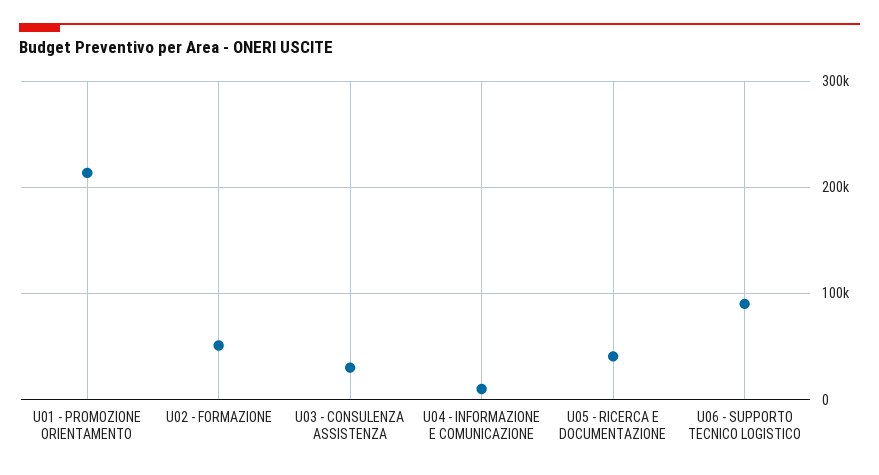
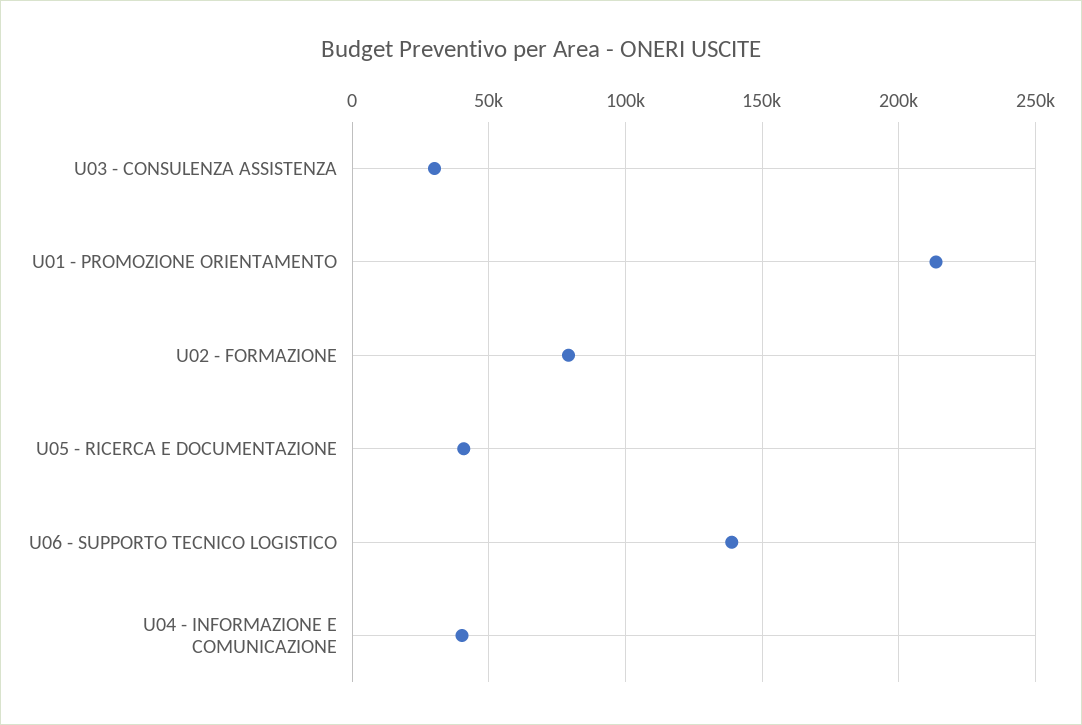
  {
    "U01 - PROMOZIONE ORIENTAMENTO": 215000,
-   "U02 - FORMAZIONE": 50000,
+   "U02 - FORMAZIONE": 80000,
    "U03 - CONSULENZA ASSISTENZA": 30000,
-   "U04 - INFORMAZIONE E COMUNICAZIONE": 10000,
+   "U04 - INFORMAZIONE E COMUNICAZIONE": 40000,
    "U05 - RICERCA E DOCUMENTAZIONE": 40000,
-   "U06 - SUPPORTO TECNICO LOGISTICO": 90000
+   "U06 - SUPPORTO TECNICO LOGISTICO": 140000
  }

